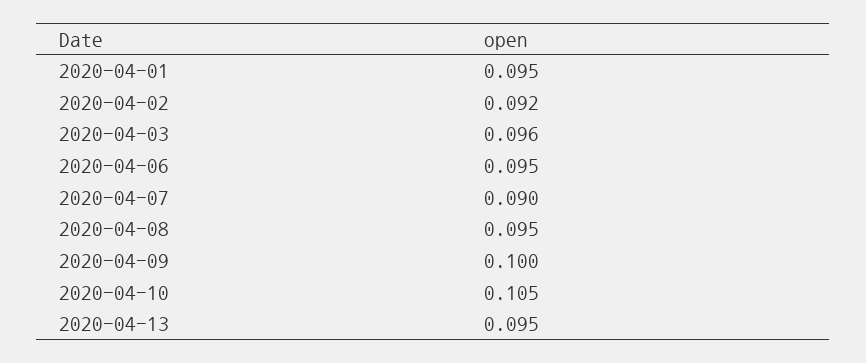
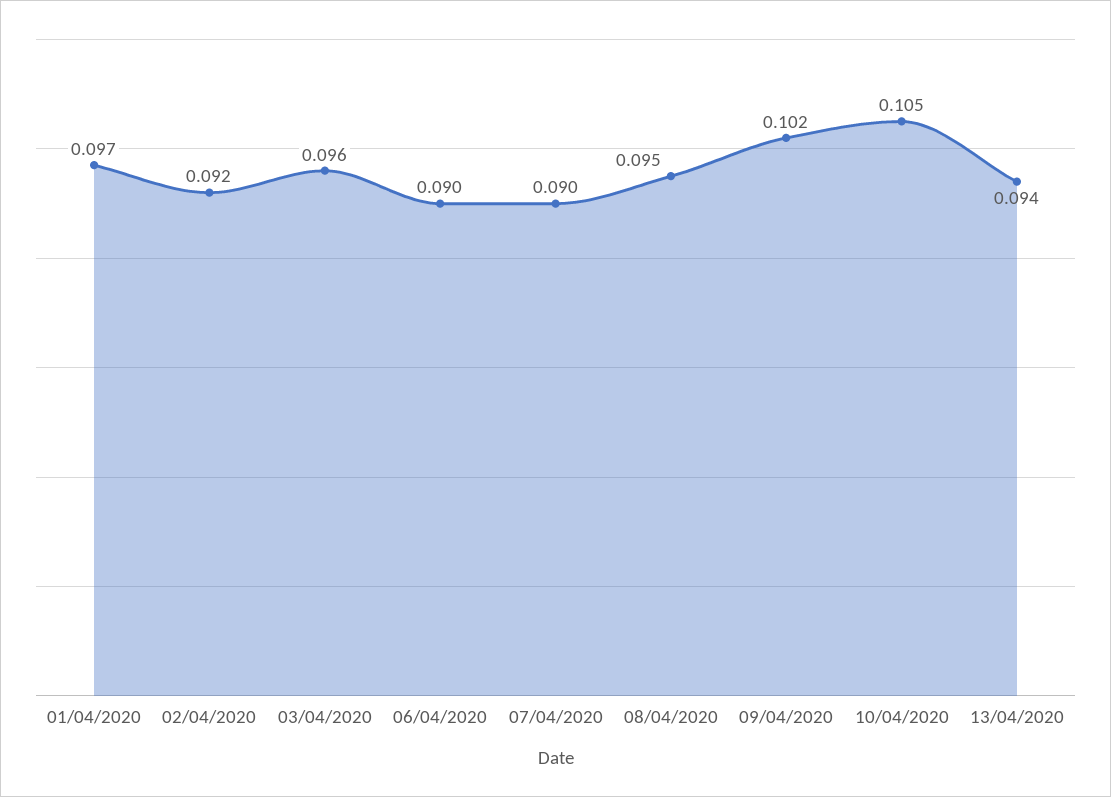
  {
-   "2020-04-01": 0.095,
+   "2020-04-01": 0.097,
    "2020-04-02": 0.092,
    "2020-04-03": 0.096,
-   "2020-04-06": 0.095,
+   "2020-04-06": 0.09,
    "2020-04-07": 0.09,
    "2020-04-08": 0.095,
-   "2020-04-09": 0.1,
+   "2020-04-09": 0.102,
    "2020-04-10": 0.105,
-   "2020-04-13": 0.095
+   "2020-04-13": 0.094
  }

